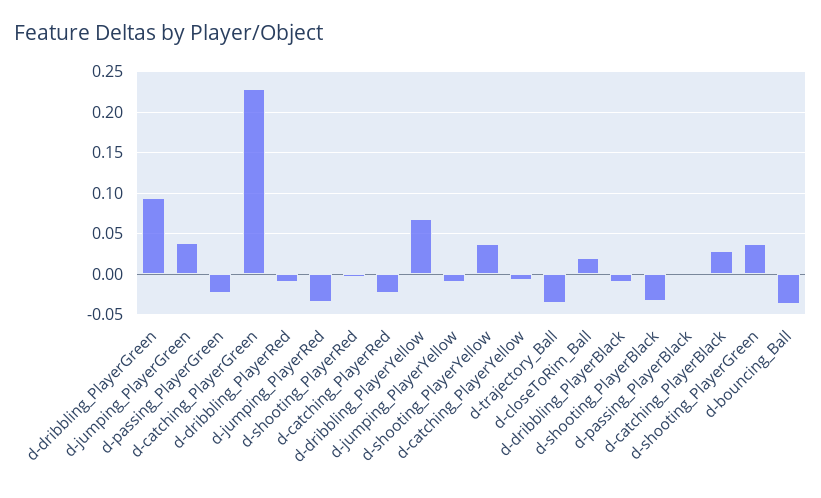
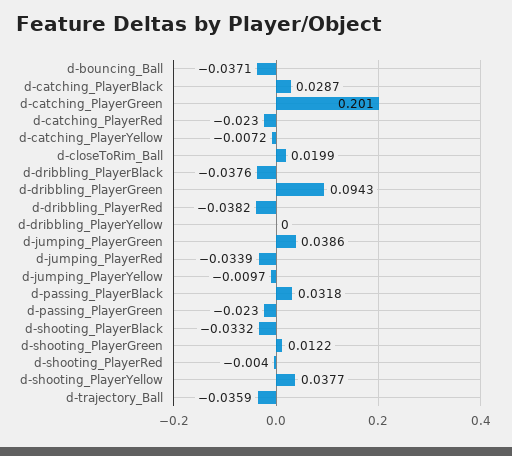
  {
    "d-dribbling_PlayerGreen": 0.0943,
    "d-jumping_PlayerGreen": 0.0386,
    "d-passing_PlayerGreen": -0.023,
-   "d-catching_PlayerGreen": 0.23,
+   "d-catching_PlayerGreen": 0.201,
-   "d-dribbling_PlayerRed": -0.01,
+   "d-dribbling_PlayerRed": -0.0382,
    "d-jumping_PlayerRed": -0.0339,
    "d-shooting_PlayerRed": -0.004,
    "d-catching_PlayerRed": -0.023,
-   "d-dribbling_PlayerYellow": 0.07,
+   "d-dribbling_PlayerYellow": 0,
    "d-jumping_PlayerYellow": -0.0097,
    "d-shooting_PlayerYellow": 0.0377,
    "d-catching_PlayerYellow": -0.0072,
    "d-trajectory_Ball": -0.0359,
    "d-closeToRim_Ball": 0.0199,
-   "d-dribbling_PlayerBlack": -0.01,
+   "d-dribbling_PlayerBlack": -0.0376,
    "d-shooting_PlayerBlack": -0.0332,
-   "d-passing_PlayerBlack": 0,
+   "d-passing_PlayerBlack": 0.0318,
    "d-catching_PlayerBlack": 0.0287,
-   "d-shooting_PlayerGreen": 0.04,
+   "d-shooting_PlayerGreen": 0.0122,
    "d-bouncing_Ball": -0.0371
  }

